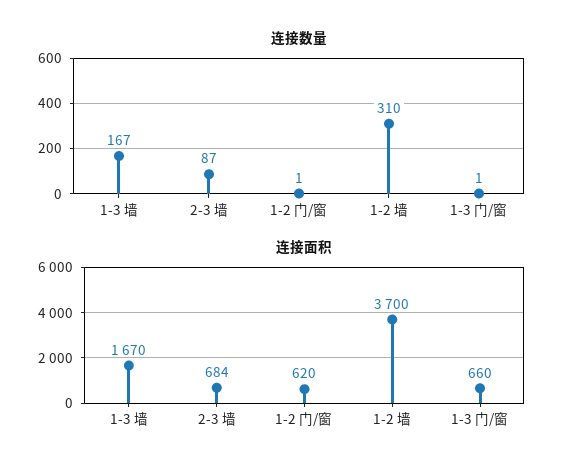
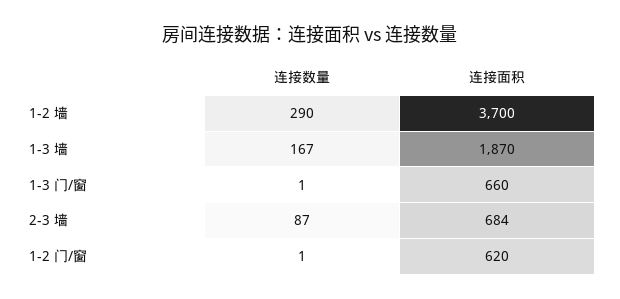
  {
    "连接数量": {
      "1-3 墙": 167,
      "2-3 墙": 87,
      "1-2 门/窗": 1,
-     "1-2 墙": 310,
+     "1-2 墙": 290,
      "1-3 门/窗": 1
    },
    "连接面积": {
-     "1-3 墙": 1670,
+     "1-3 墙": 1870,
      "2-3 墙": 684,
      "1-2 门/窗": 620,
      "1-2 墙": 3700,
      "1-3 门/窗": 660
    }
  }

